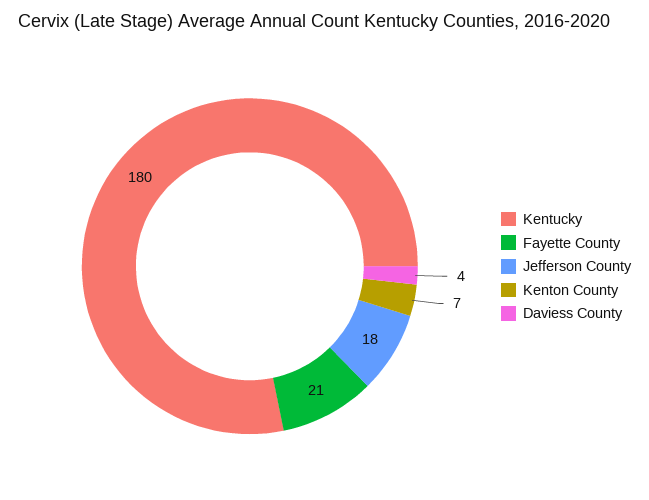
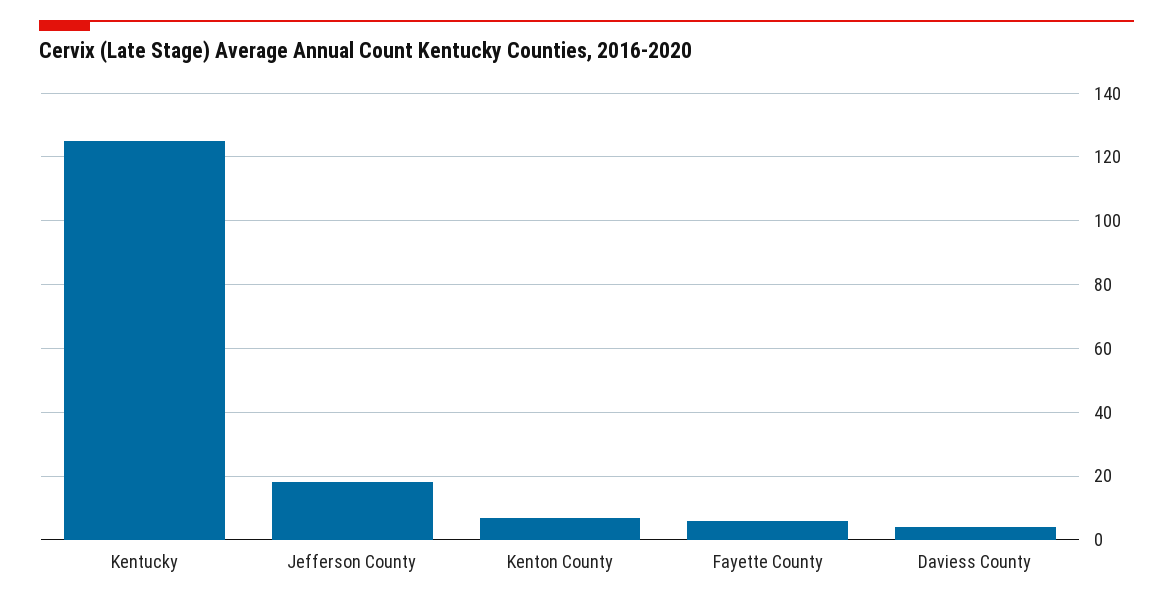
  {
-   "Kentucky": 180,
+   "Kentucky": 125,
-   "Fayette County": 21,
+   "Fayette County": 5,
    "Jefferson County": 18,
    "Kenton County": 7,
    "Daviess County": 4
  }

